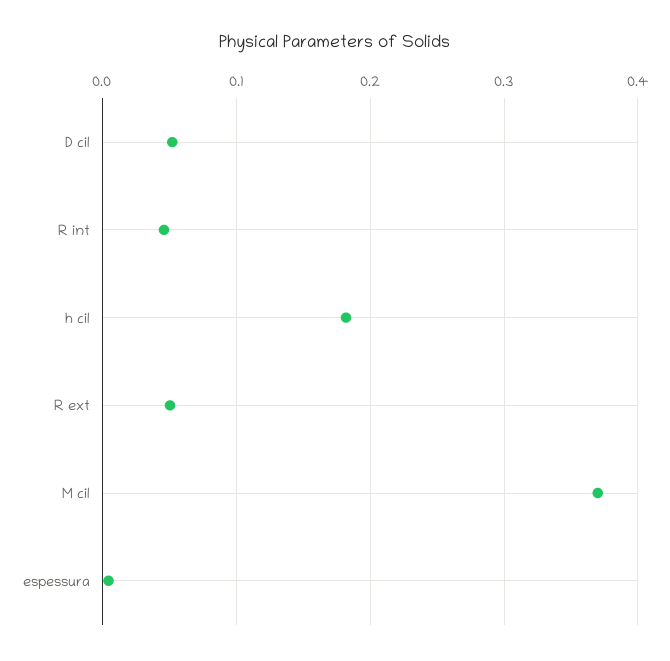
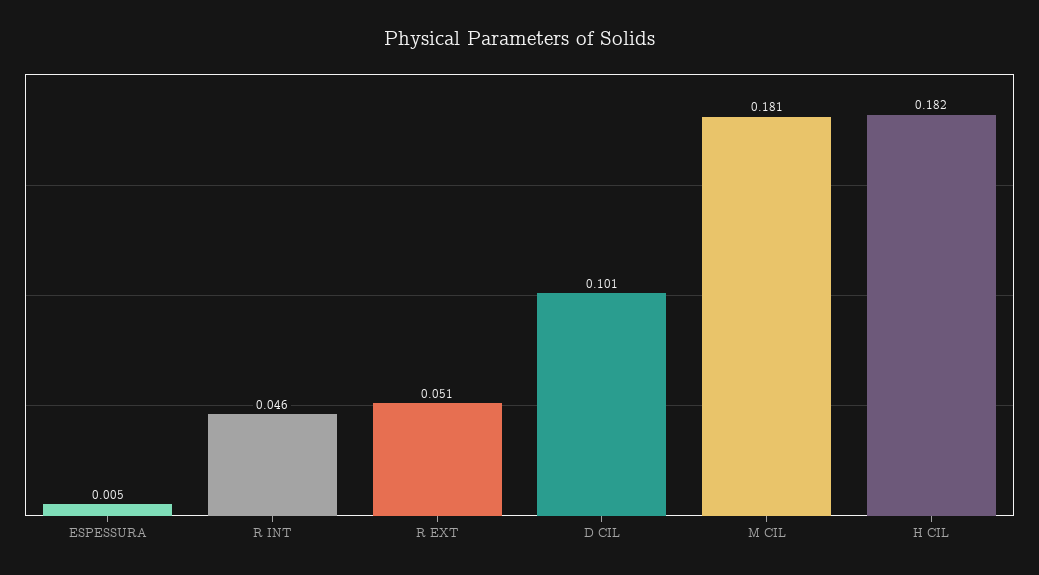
  {
-   "D cil": 0.05,
+   "D cil": 0.101,
    "R int": 0.046,
    "h cil": 0.182,
    "R ext": 0.051,
-   "M cil": 0.37,
+   "M cil": 0.181,
    "espessura": 0.005
  }

